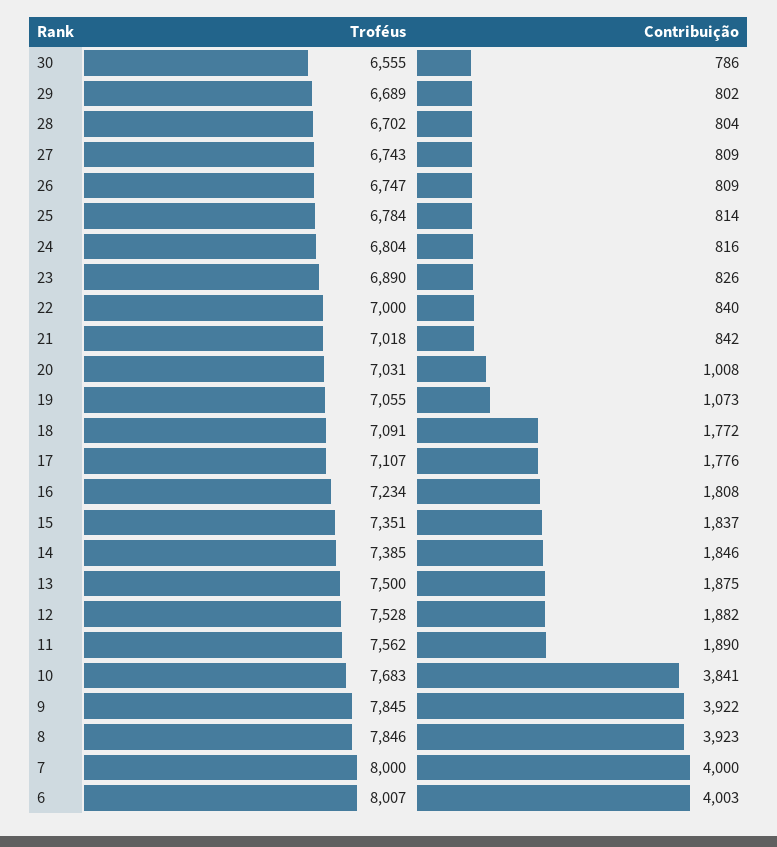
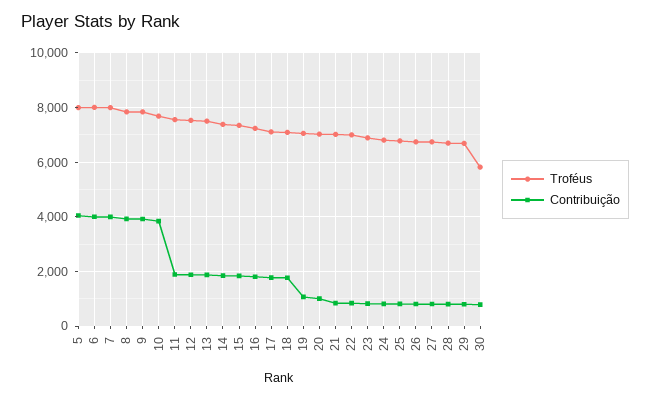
  {
    "Troféus": {
-     "30": 6555,
+     "30": 5750,
      "29": 6689,
      "28": 6702,
      "27": 6743,
      "26": 6747,
      "25": 6784,
      "24": 6804,
      "23": 6890,
      "22": 7000,
      "21": 7018,
      "20": 7031,
      "19": 7055,
      "18": 7091,
      "17": 7107,
      "16": 7234,
      "15": 7351,
      "14": 7385,
      "13": 7500,
      "12": 7528,
      "11": 7562,
      "10": 7683,
      "9": 7845,
      "8": 7846,
      "7": 8000,
-     "6": 8007
+     "6": 8007,
+     "5": 8000
    },
    "Contribuição": {
      "30": 786,
      "29": 802,
      "28": 804,
      "27": 809,
      "26": 809,
      "25": 814,
      "24": 816,
      "23": 826,
      "22": 840,
      "21": 842,
      "20": 1008,
      "19": 1073,
      "18": 1772,
      "17": 1776,
      "16": 1808,
      "15": 1837,
      "14": 1846,
      "13": 1875,
      "12": 1882,
      "11": 1890,
      "10": 3841,
      "9": 3922,
      "8": 3923,
      "7": 4000,
-     "6": 4003
+     "6": 4003,
+     "5": 4000
    }
  }

